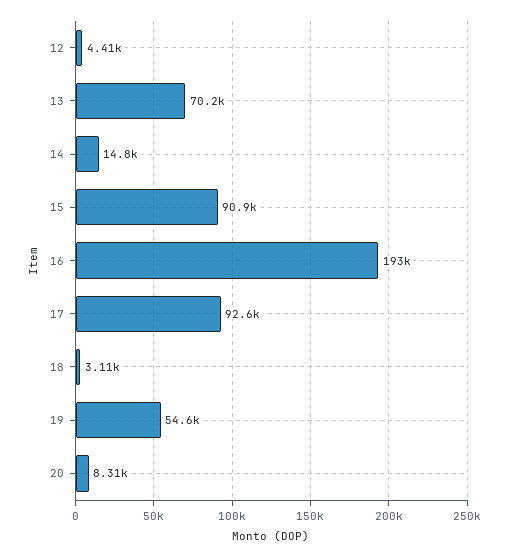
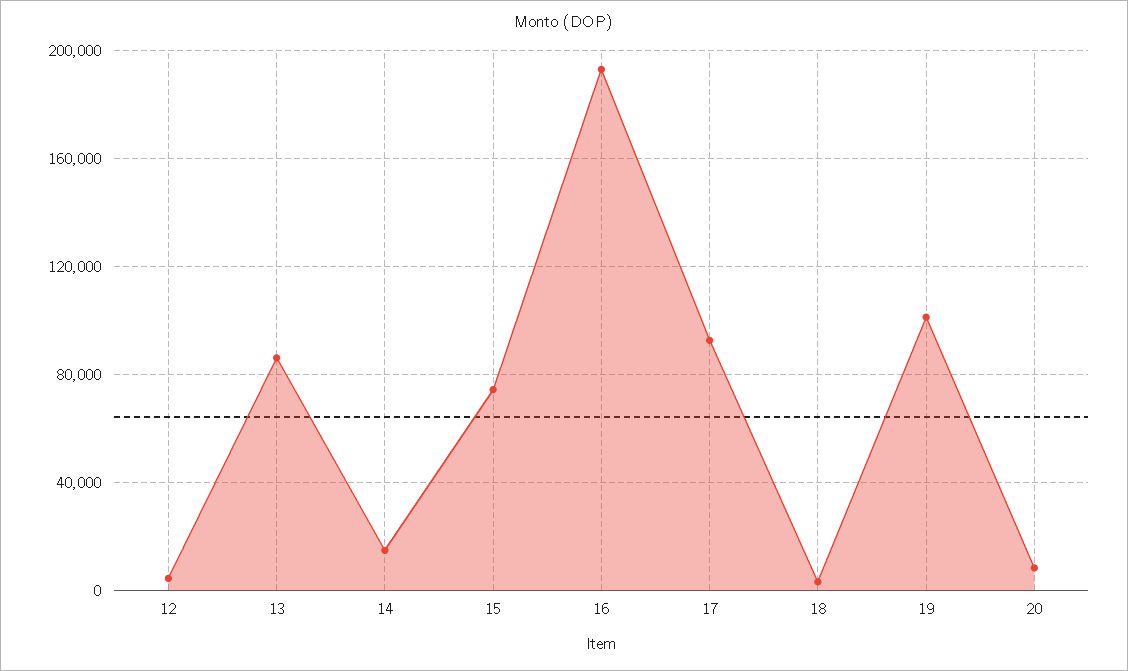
  {
    "12": 4410,
-   "13": 70200,
+   "13": 85000,
    "14": 14800,
-   "15": 90900,
+   "15": 75000,
    "16": 193000,
    "17": 92600,
    "18": 3110,
-   "19": 54600,
+   "19": 100000,
    "20": 8310
  }

